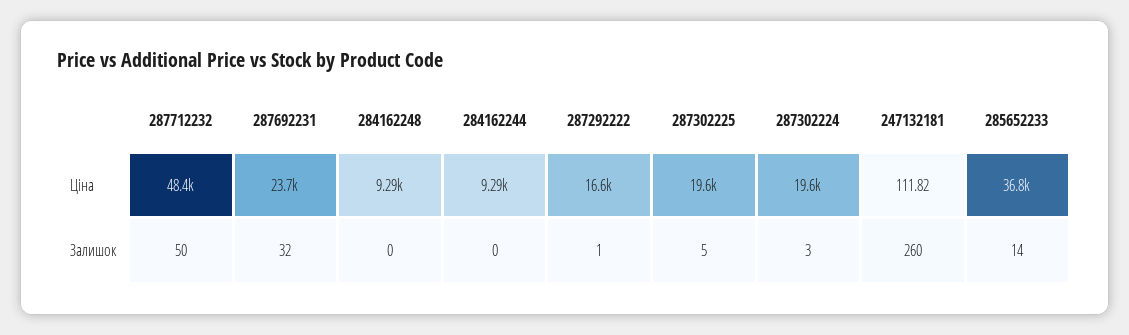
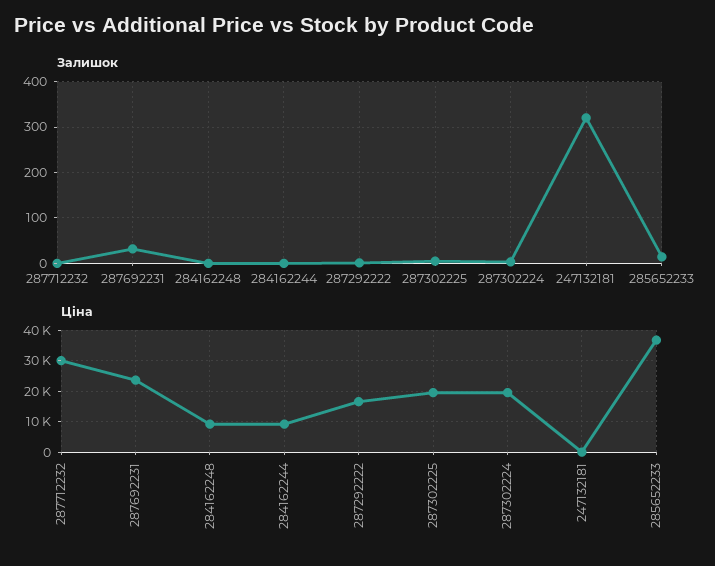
  {
    "Ціна": {
-     "287712232": 48400,
+     "287712232": 30000,
      "287692231": 23700,
      "284162248": 9290,
      "284162244": 9290,
      "287292222": 16600,
      "287302225": 19600,
      "287302224": 19600,
      "247132181": 111.82,
      "285652233": 36800
    },
    "Залишок": {
-     "287712232": 50,
+     "287712232": 0,
      "287692231": 32,
      "284162248": 0,
      "284162244": 0,
      "287292222": 1,
      "287302225": 5,
      "287302224": 3,
-     "247132181": 260,
+     "247132181": 320,
      "285652233": 14
    }
  }

